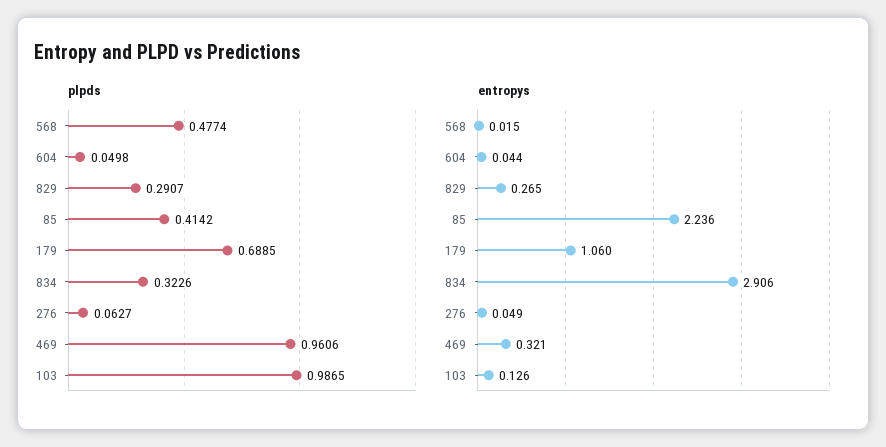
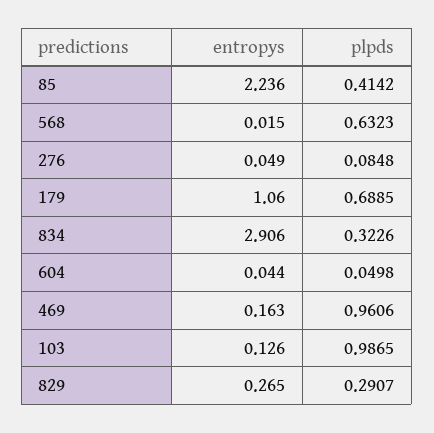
  {
    "plpds": {
-     "568": 0.4774,
+     "568": 0.6323,
      "604": 0.0498,
      "829": 0.2907,
      "85": 0.4142,
      "179": 0.6885,
      "834": 0.3226,
-     "276": 0.0627,
+     "276": 0.0848,
      "469": 0.9606,
      "103": 0.9865
    },
    "entropys": {
      "568": 0.015,
      "604": 0.044,
      "829": 0.265,
      "85": 2.236,
      "179": 1.06,
      "834": 2.906,
      "276": 0.049,
-     "469": 0.321,
+     "469": 0.163,
      "103": 0.126
    }
  }

